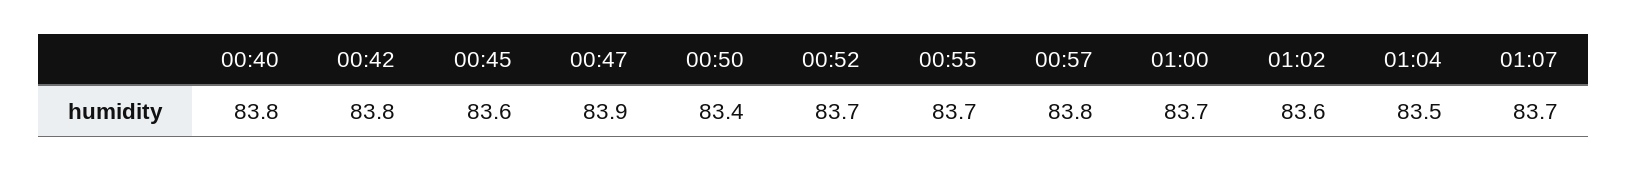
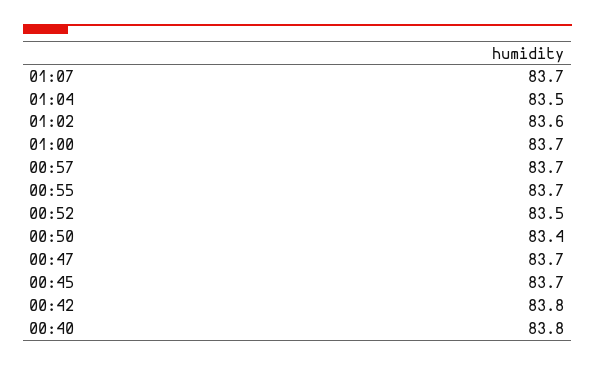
  {
    "00:40": 83.8,
    "00:42": 83.8,
-   "00:45": 83.6,
+   "00:45": 83.7,
-   "00:47": 83.9,
+   "00:47": 83.7,
    "00:50": 83.4,
-   "00:52": 83.7,
+   "00:52": 83.5,
    "00:55": 83.7,
-   "00:57": 83.8,
+   "00:57": 83.7,
    "01:00": 83.7,
    "01:02": 83.6,
    "01:04": 83.5,
    "01:07": 83.7
  }

